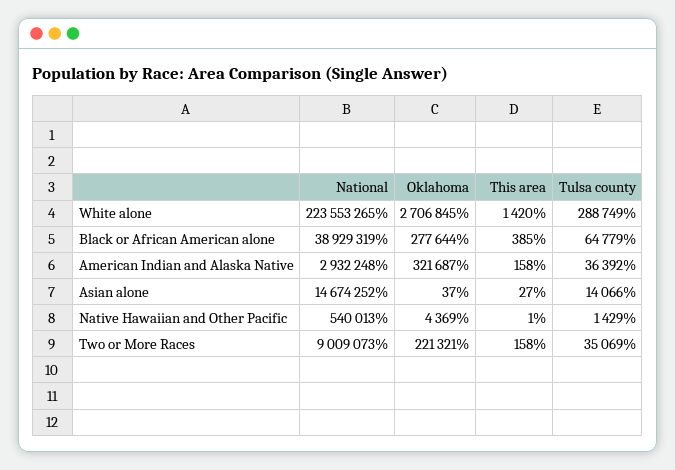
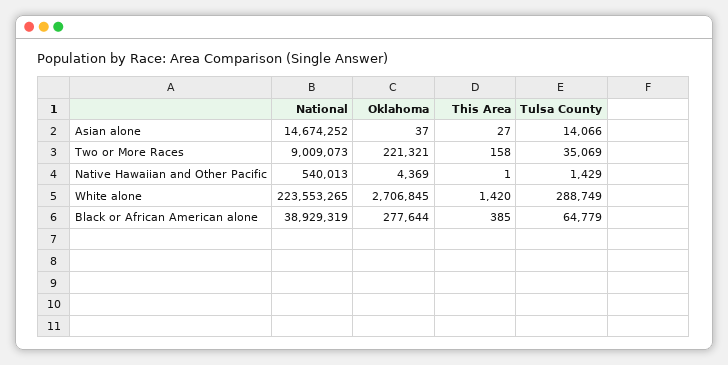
  {
    "National": {
      "White alone": 223553265,
      "Black or African American alone": 38929319,
-     "American Indian and Alaska Native": 2932248,
      "Asian alone": 14674252,
      "Native Hawaiian and Other Pacific": 540013,
      "Two or More Races": 9009073
    },
    "Oklahoma": {
      "White alone": 2706845,
      "Black or African American alone": 277644,
-     "American Indian and Alaska Native": 321687,
      "Asian alone": 37,
      "Native Hawaiian and Other Pacific": 4369,
      "Two or More Races": 221321
    },
    "This area": {
      "White alone": 1420,
      "Black or African American alone": 385,
-     "American Indian and Alaska Native": 158,
      "Asian alone": 27,
      "Native Hawaiian and Other Pacific": 1,
      "Two or More Races": 158
    },
    "Tulsa county": {
      "White alone": 288749,
      "Black or African American alone": 64779,
-     "American Indian and Alaska Native": 36392,
      "Asian alone": 14066,
      "Native Hawaiian and Other Pacific": 1429,
      "Two or More Races": 35069
    }
  }

